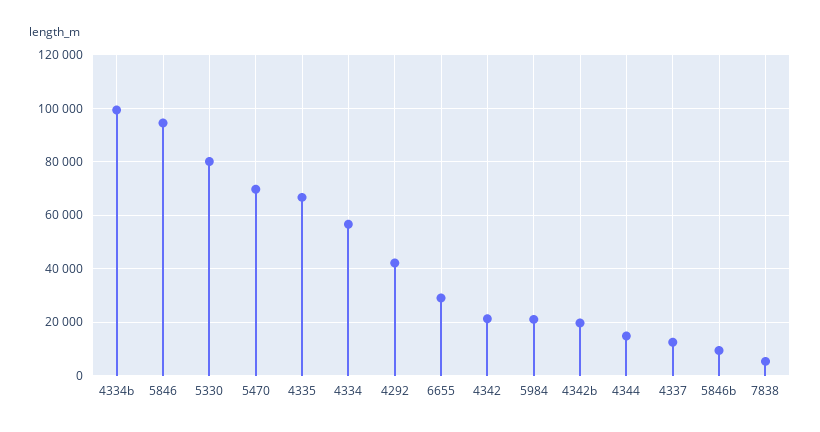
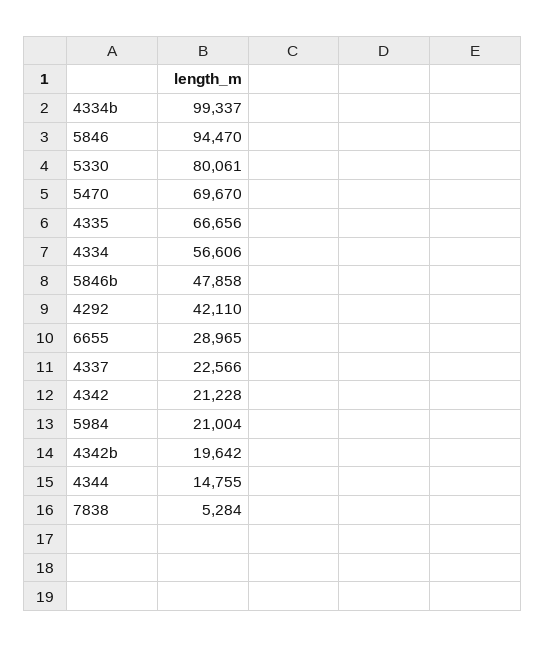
  {
    "4334b": 99337,
    "5846": 94470,
    "5330": 80061,
    "5470": 69670,
    "4335": 66656,
    "4334": 56606,
    "4292": 42110,
    "6655": 28965,
    "4342": 21228,
    "5984": 21004,
    "4342b": 19642,
    "4344": 14755,
-   "4337": 12500,
+   "4337": 22566,
-   "5846b": 10000,
+   "5846b": 47858,
    "7838": 5284
  }

